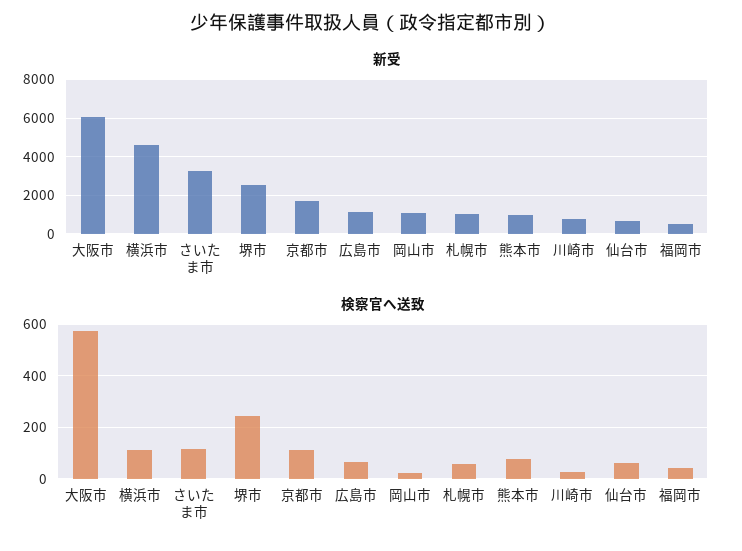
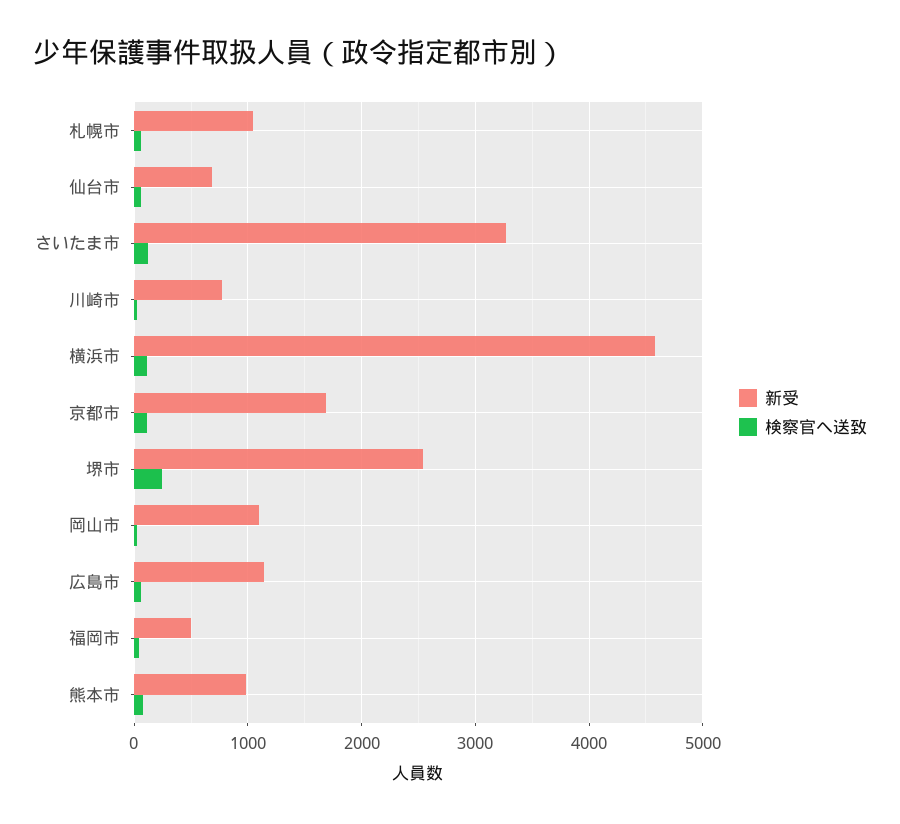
  {
    "新受": {
-     "大阪市": 6000,
      "横浜市": 4600,
      "さいたま市": 3300,
      "堺市": 2500,
      "京都市": 1700,
      "広島市": 1100,
      "岡山市": 1100,
      "札幌市": 1000,
      "熊本市": 1000,
      "川崎市": 800,
      "仙台市": 700,
      "福岡市": 500
    },
    "検察官へ送致": {
-     "大阪市": 575,
      "横浜市": 125,
      "さいたま市": 125,
      "堺市": 250,
      "京都市": 100,
      "広島市": 75,
      "岡山市": 25,
      "札幌市": 50,
      "熊本市": 75,
      "川崎市": 25,
      "仙台市": 50,
      "福岡市": 50
    }
  }

